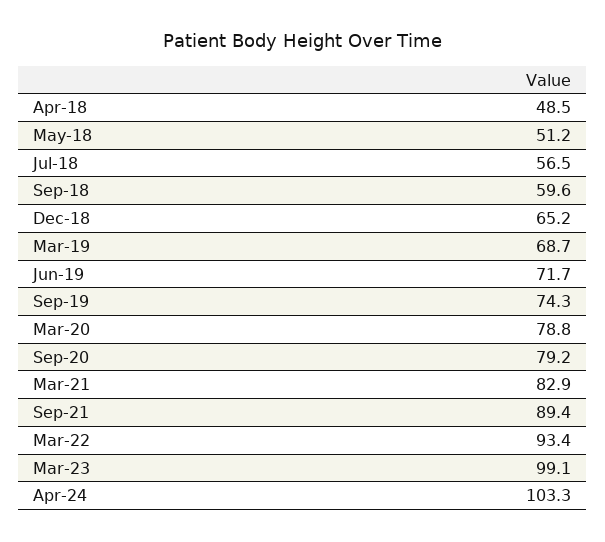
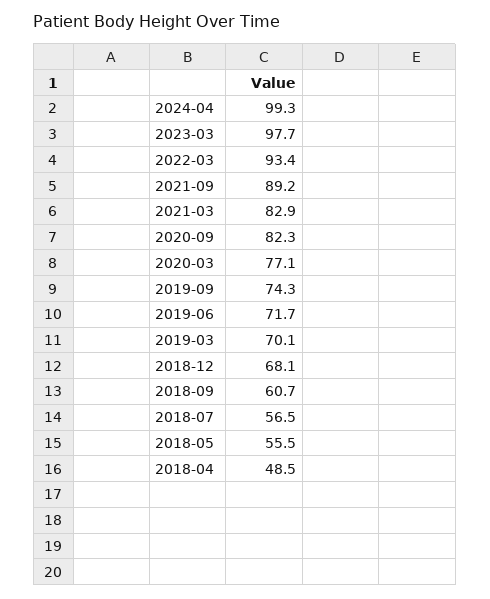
  {
    "Apr-18": 48.5,
-   "May-18": 51.2,
+   "May-18": 55.5,
    "Jul-18": 56.5,
-   "Sep-18": 59.6,
+   "Sep-18": 60.7,
-   "Dec-18": 65.2,
+   "Dec-18": 68.1,
-   "Mar-19": 68.7,
+   "Mar-19": 70.1,
    "Jun-19": 71.7,
    "Sep-19": 74.3,
-   "Mar-20": 78.8,
+   "Mar-20": 77.1,
-   "Sep-20": 79.2,
+   "Sep-20": 82.3,
    "Mar-21": 82.9,
-   "Sep-21": 89.4,
+   "Sep-21": 89.2,
    "Mar-22": 93.4,
-   "Mar-23": 99.1,
+   "Mar-23": 97.7,
-   "Apr-24": 103.3
+   "Apr-24": 99.3
  }

